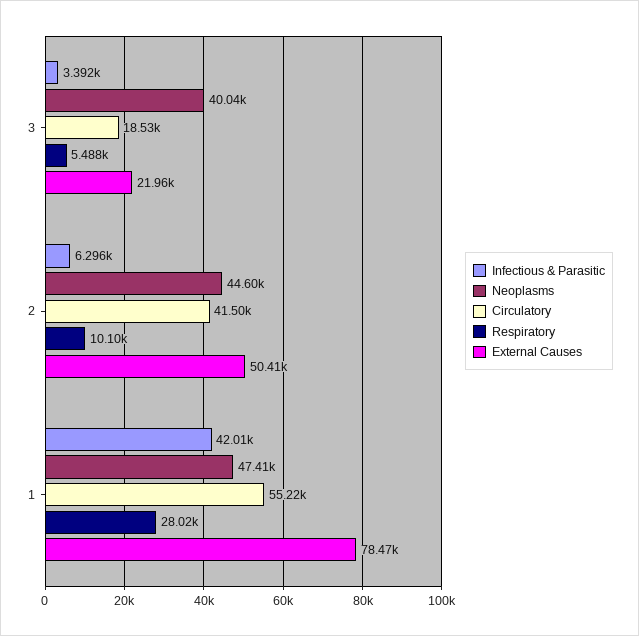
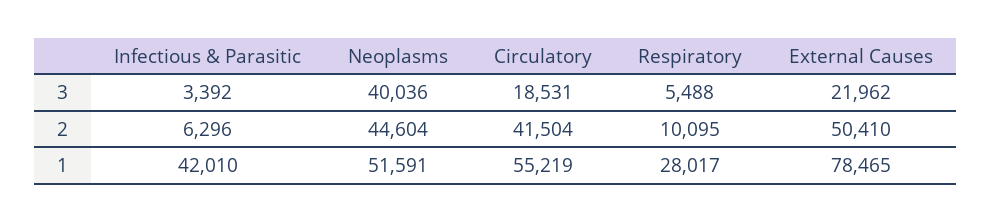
  {
    "Infectious & Parasitic": {
      "3": 3392,
      "2": 6296,
      "1": 42010
    },
    "Neoplasms": {
      "3": 40036,
      "2": 44604,
-     "1": 47410
+     "1": 51591
    },
    "Circulatory": {
      "3": 18531,
      "2": 41504,
      "1": 55219
    },
    "Respiratory": {
      "3": 5488,
      "2": 10095,
      "1": 28017
    },
    "External Causes": {
      "3": 21962,
      "2": 50410,
      "1": 78465
    }
  }

